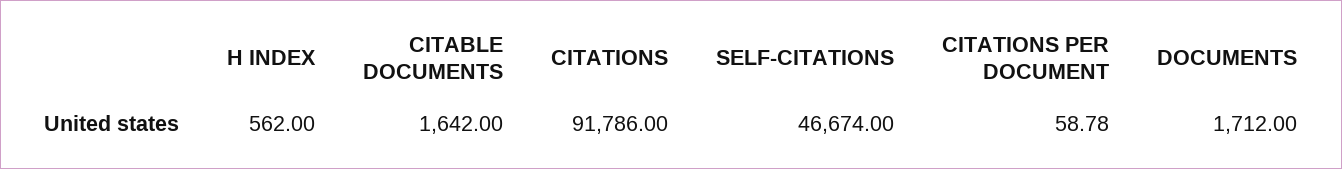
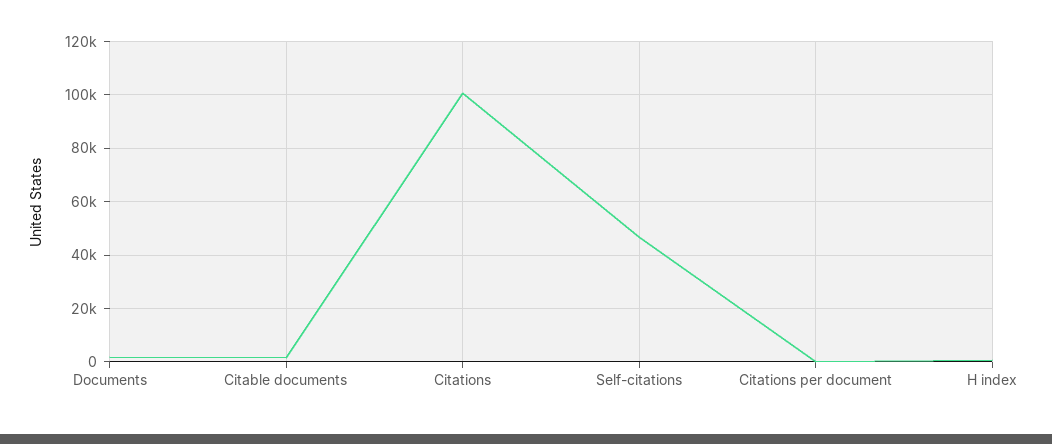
  {
    "H INDEX": 562,
    "CITABLE DOCUMENTS": 1642,
-   "CITATIONS": 91786,
+   "CITATIONS": 100000,
    "SELF-CITATIONS": 46674,
    "CITATIONS PER DOCUMENT": 58.78,
    "DOCUMENTS": 1712
  }

